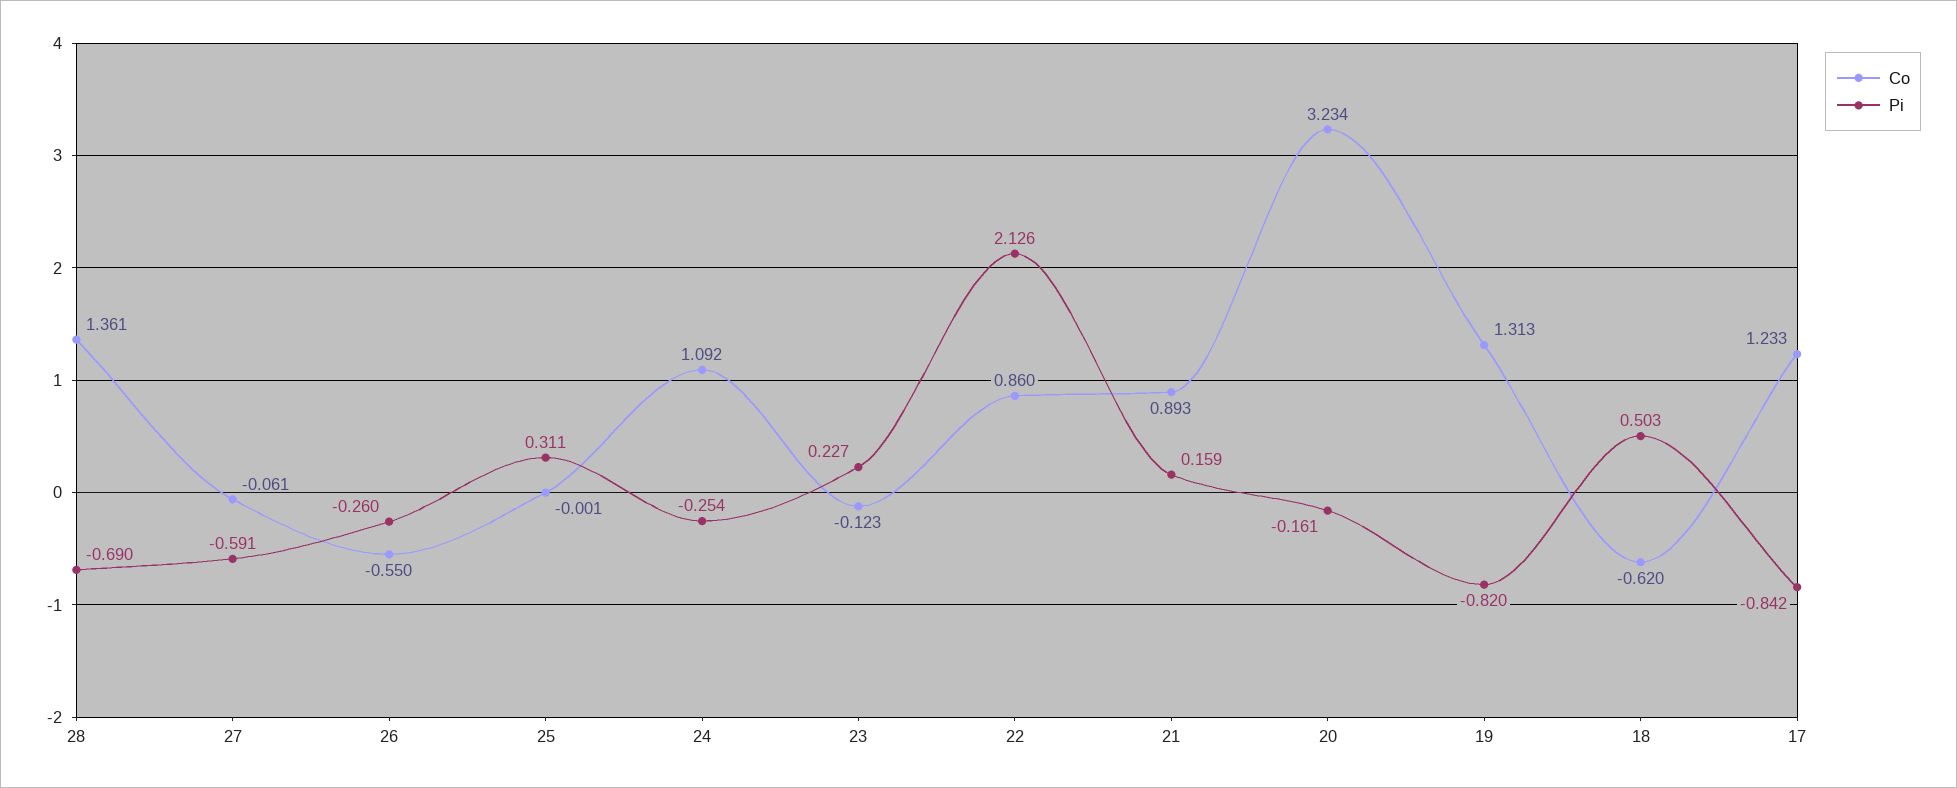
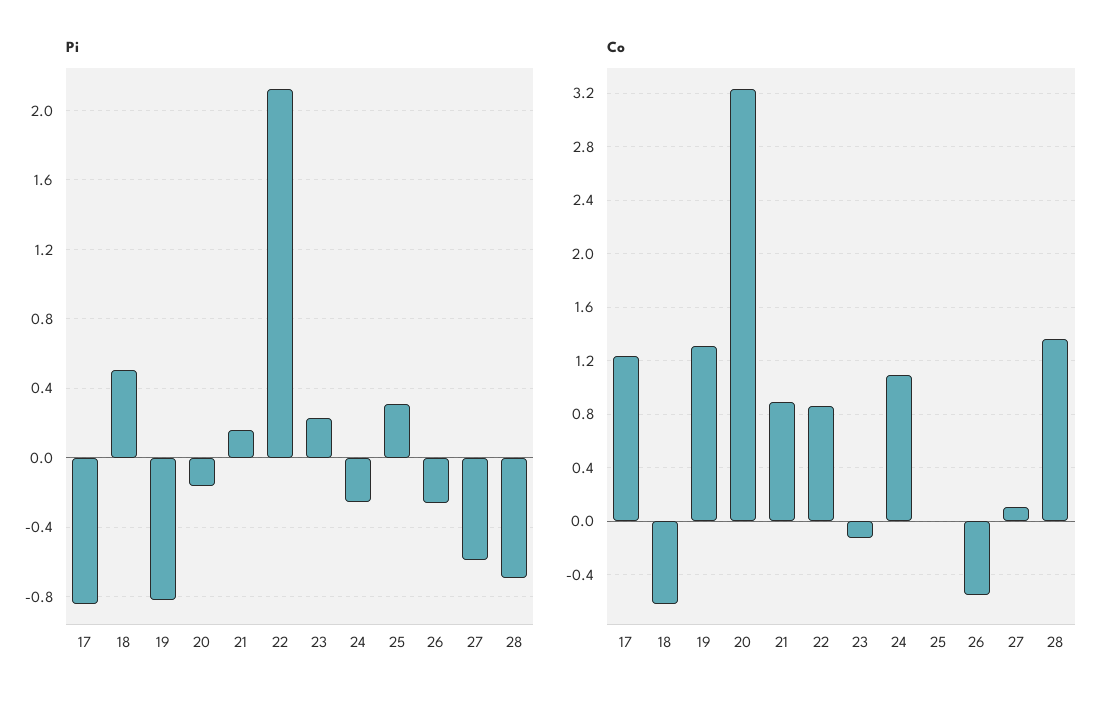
  {
    "Co": {
      "28": 1.361,
-     "27": -0.061,
+     "27": 0.1,
      "26": -0.55,
      "25": -0.001,
      "24": 1.092,
      "23": -0.123,
      "22": 0.86,
      "21": 0.893,
      "20": 3.234,
      "19": 1.313,
      "18": -0.62,
      "17": 1.233
    },
    "Pi": {
      "28": -0.69,
      "27": -0.591,
      "26": -0.26,
      "25": 0.311,
      "24": -0.254,
      "23": 0.227,
      "22": 2.126,
      "21": 0.159,
      "20": -0.161,
      "19": -0.82,
      "18": 0.503,
      "17": -0.842
    }
  }

